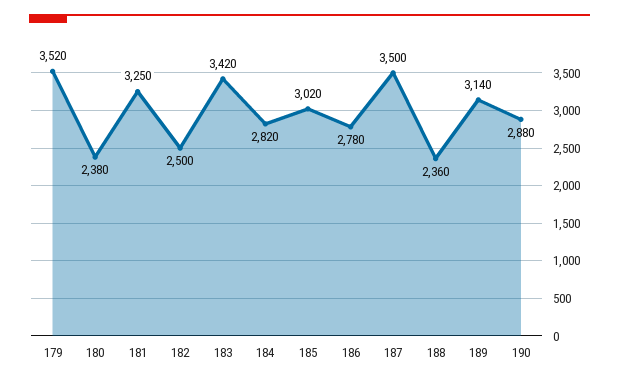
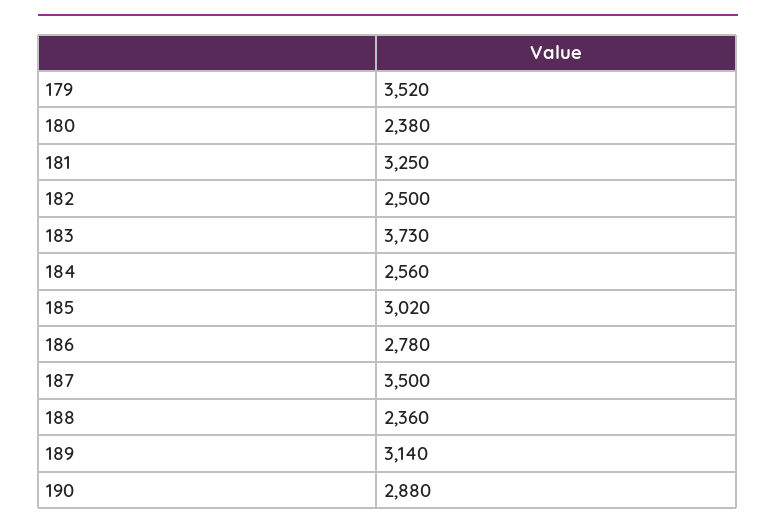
  {
    "179": 3520,
    "180": 2380,
    "181": 3250,
    "182": 2500,
-   "183": 3420,
+   "183": 3730,
-   "184": 2820,
+   "184": 2560,
    "185": 3020,
    "186": 2780,
    "187": 3500,
    "188": 2360,
    "189": 3140,
    "190": 2880
  }

